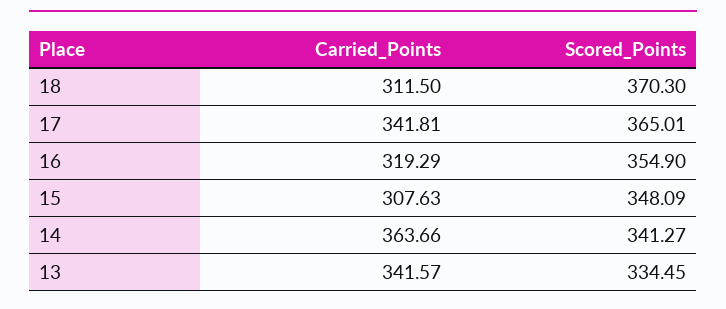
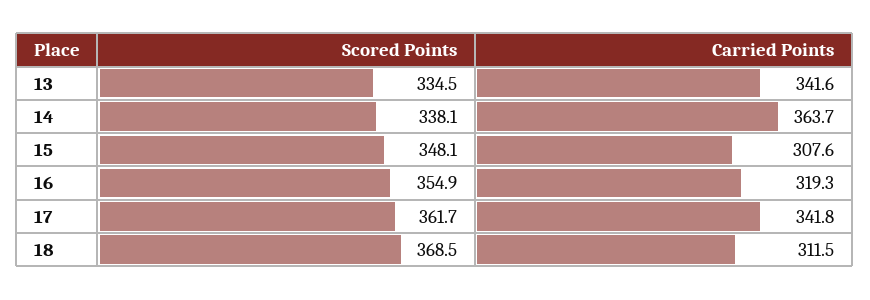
  {
    "Carried_Points": {
      "18": 311.5,
      "17": 341.81,
      "16": 319.29,
      "15": 307.63,
      "14": 363.66,
      "13": 341.57
    },
    "Scored_Points": {
-     "18": 370.3,
+     "18": 368.5,
-     "17": 365.01,
+     "17": 361.7,
      "16": 354.9,
      "15": 348.09,
-     "14": 341.27,
+     "14": 338.1,
      "13": 334.45
    }
  }

